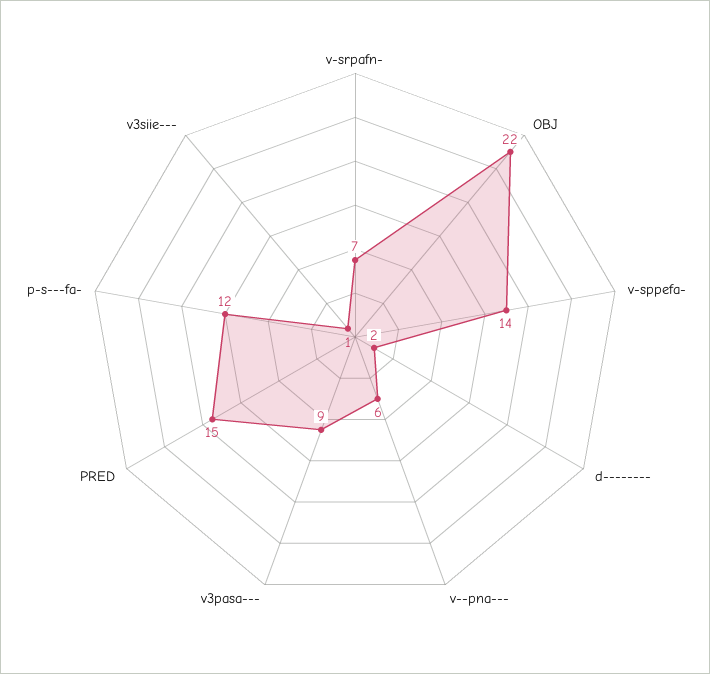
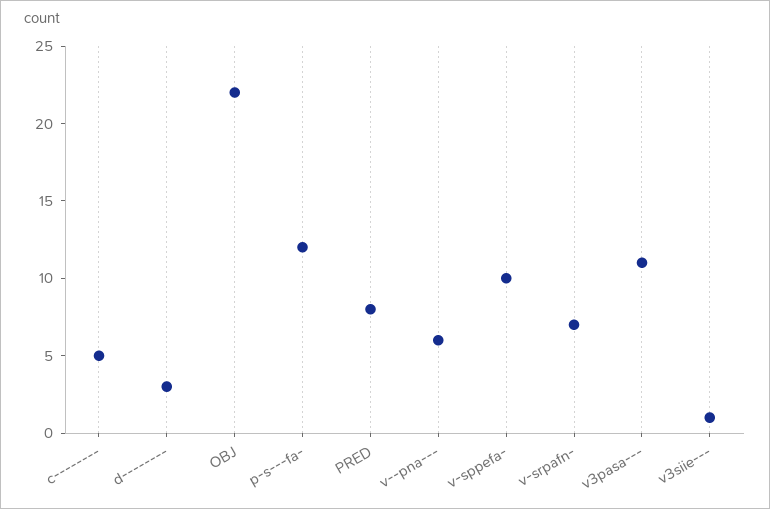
  {
    "v-srpafn-": 7,
    "OBJ": 22,
-   "v-sppefa-": 14,
+   "v-sppefa-": 10,
-   "d--------": 2,
+   "d--------": 3,
    "v--pna---": 6,
-   "v3pasa---": 9,
+   "v3pasa---": 11,
-   "PRED": 15,
+   "PRED": 8,
    "p-s---fa-": 12,
-   "v3siie---": 1
+   "v3siie---": 1,
+   "c--------": 5
  }

